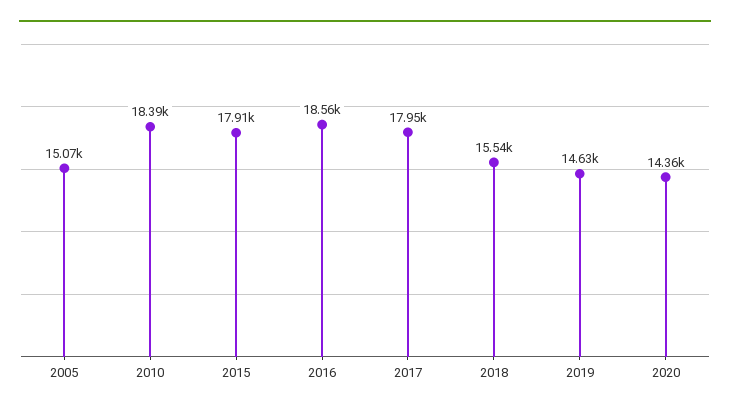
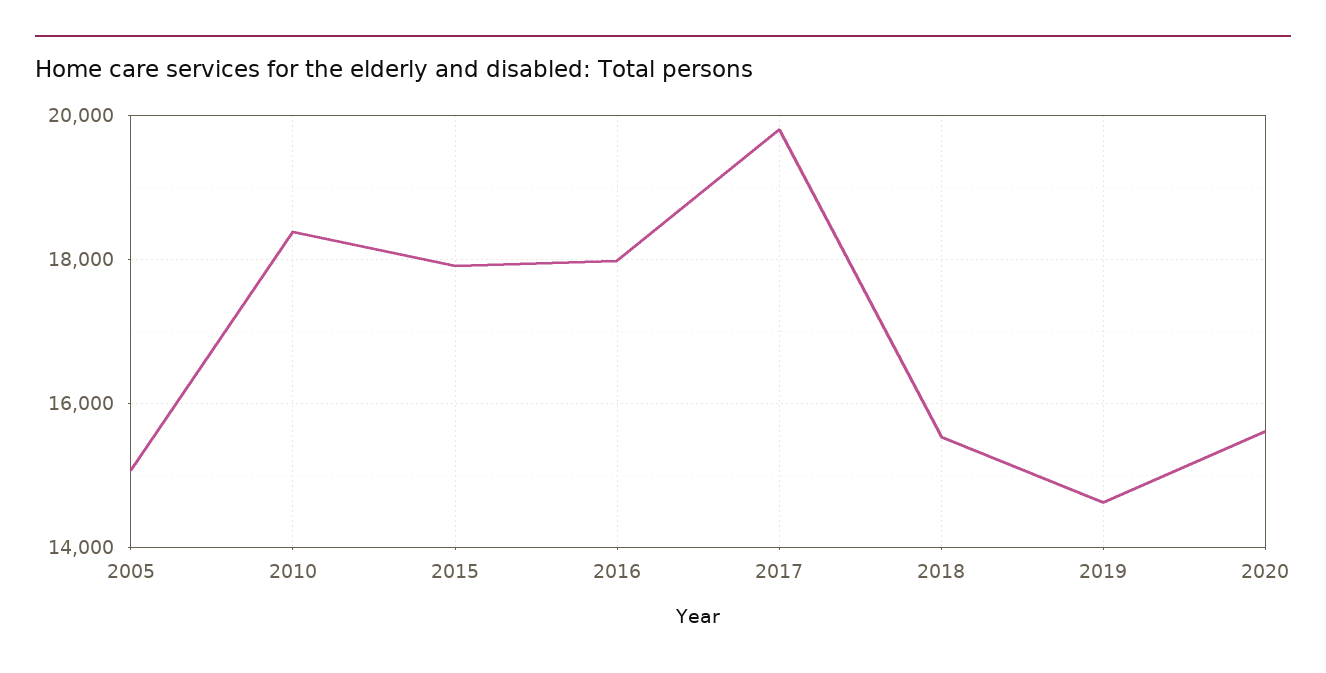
  {
    "2005": 15070,
    "2010": 18390,
    "2015": 17910,
-   "2016": 18560,
+   "2016": 18000,
-   "2017": 17950,
+   "2017": 19800,
    "2018": 15540,
    "2019": 14630,
-   "2020": 14360
+   "2020": 15600
  }

